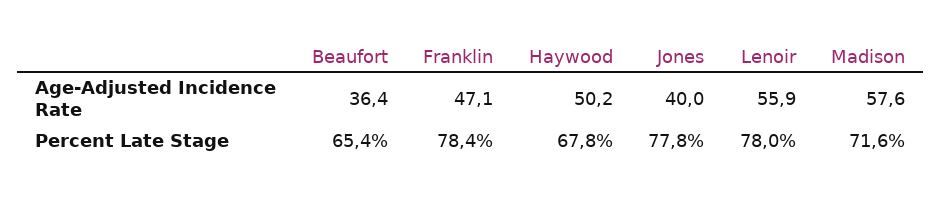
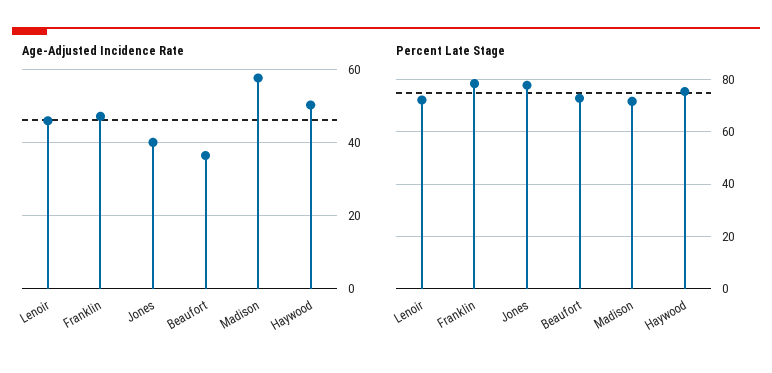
  {
    "Age-Adjusted Incidence Rate": {
      "Beaufort": 36.4,
      "Franklin": 47.1,
      "Haywood": 50.2,
      "Jones": 40,
-     "Lenoir": 55.9,
+     "Lenoir": 46,
      "Madison": 57.6
    },
    "Percent Late Stage": {
-     "Beaufort": 65.4,
+     "Beaufort": 72.5,
      "Franklin": 78.4,
-     "Haywood": 67.8,
+     "Haywood": 75,
      "Jones": 77.8,
-     "Lenoir": 78,
+     "Lenoir": 72.5,
      "Madison": 71.6
    }
  }

